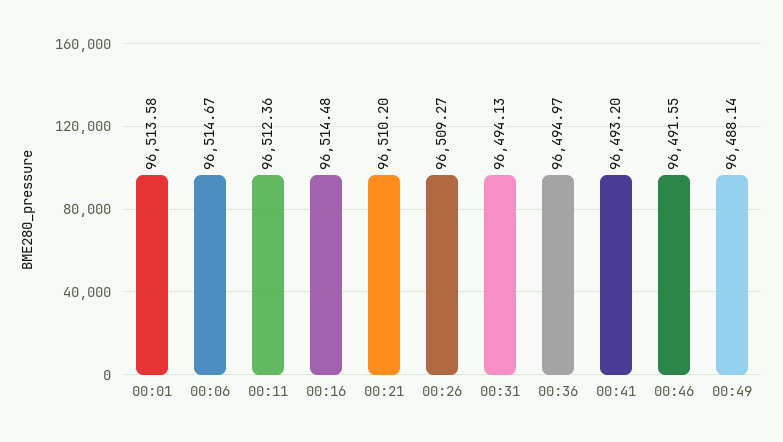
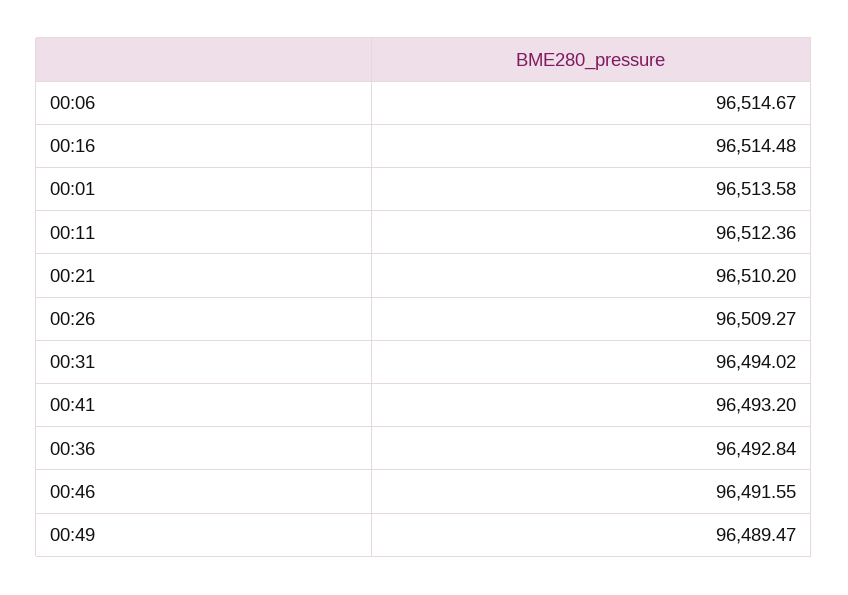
  {
    "00:01": 96513.58,
    "00:06": 96514.67,
    "00:11": 96512.36,
    "00:16": 96514.48,
    "00:21": 96510.2,
    "00:26": 96509.27,
-   "00:31": 96494.13,
+   "00:31": 96494.02,
-   "00:36": 96494.97,
+   "00:36": 96492.84,
    "00:41": 96493.2,
    "00:46": 96491.55,
-   "00:49": 96488.14
+   "00:49": 96489.47
  }

